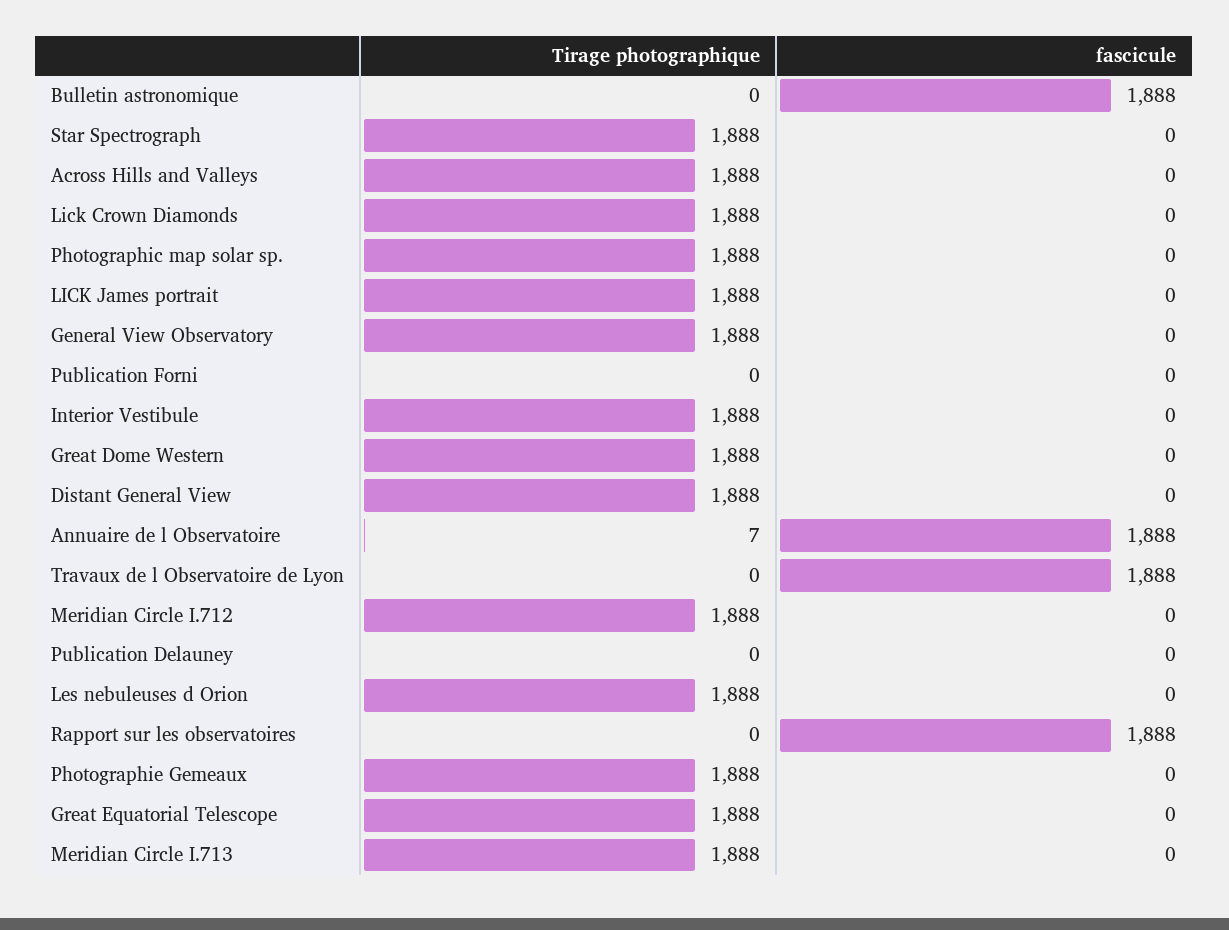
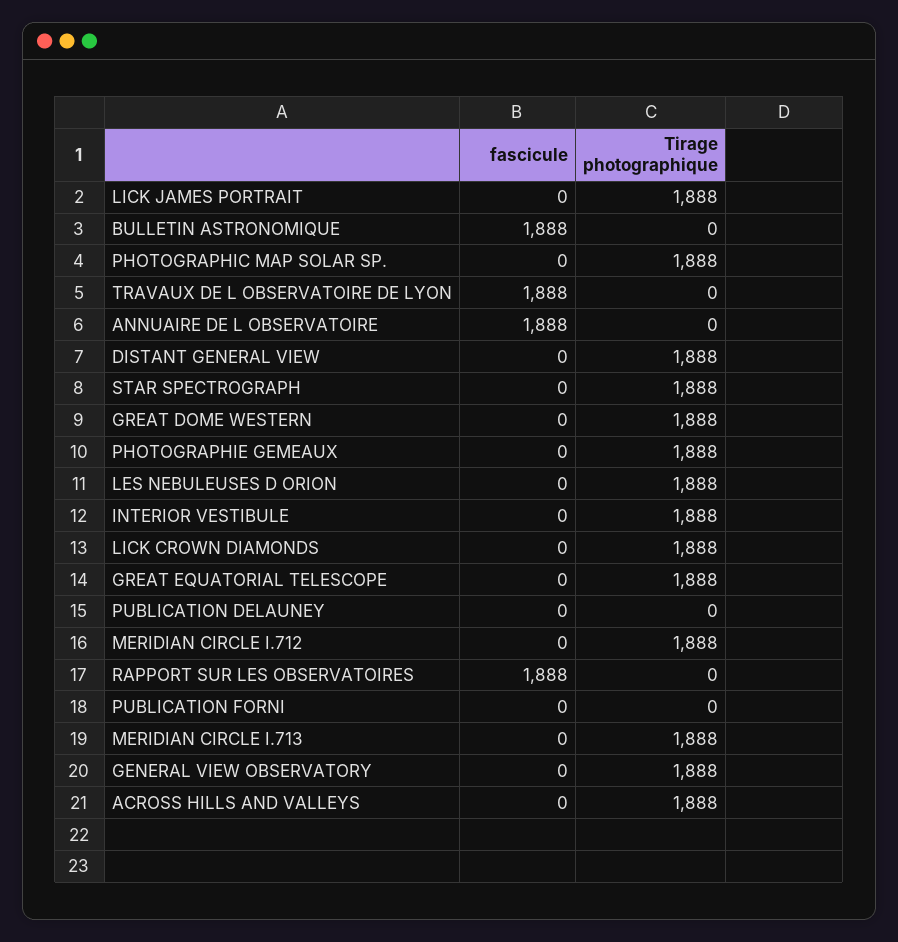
  {
    "Tirage photographique": {
      "Bulletin astronomique": 0,
      "Star Spectrograph": 1888,
      "Across Hills and Valleys": 1888,
      "Lick Crown Diamonds": 1888,
      "Photographic map solar sp.": 1888,
      "LICK James portrait": 1888,
      "General View Observatory": 1888,
      "Publication Forni": 0,
      "Interior Vestibule": 1888,
      "Great Dome Western": 1888,
      "Distant General View": 1888,
-     "Annuaire de l Observatoire": 7,
+     "Annuaire de l Observatoire": 0,
      "Travaux de l Observatoire de Lyon": 0,
      "Meridian Circle I.712": 1888,
      "Publication Delauney": 0,
      "Les nebuleuses d Orion": 1888,
      "Rapport sur les observatoires": 0,
      "Photographie Gemeaux": 1888,
      "Great Equatorial Telescope": 1888,
      "Meridian Circle I.713": 1888
    },
    "fascicule": {
      "Bulletin astronomique": 1888,
      "Star Spectrograph": 0,
      "Across Hills and Valleys": 0,
      "Lick Crown Diamonds": 0,
      "Photographic map solar sp.": 0,
      "LICK James portrait": 0,
      "General View Observatory": 0,
      "Publication Forni": 0,
      "Interior Vestibule": 0,
      "Great Dome Western": 0,
      "Distant General View": 0,
      "Annuaire de l Observatoire": 1888,
      "Travaux de l Observatoire de Lyon": 1888,
      "Meridian Circle I.712": 0,
      "Publication Delauney": 0,
      "Les nebuleuses d Orion": 0,
      "Rapport sur les observatoires": 1888,
      "Photographie Gemeaux": 0,
      "Great Equatorial Telescope": 0,
      "Meridian Circle I.713": 0
    }
  }

